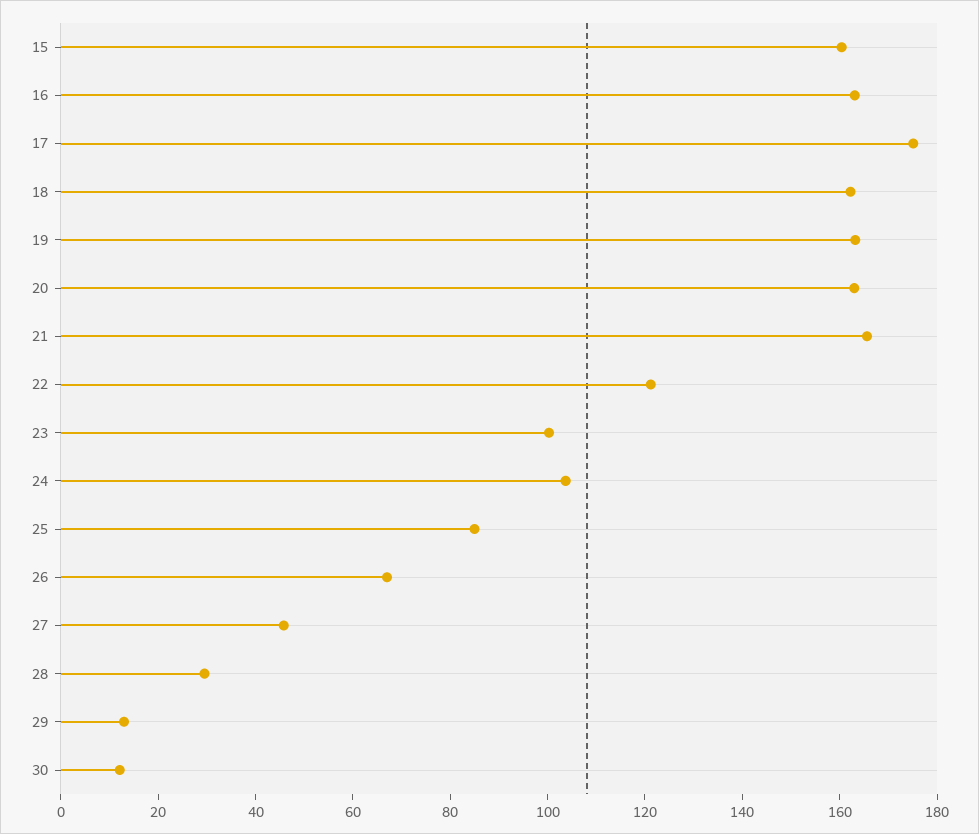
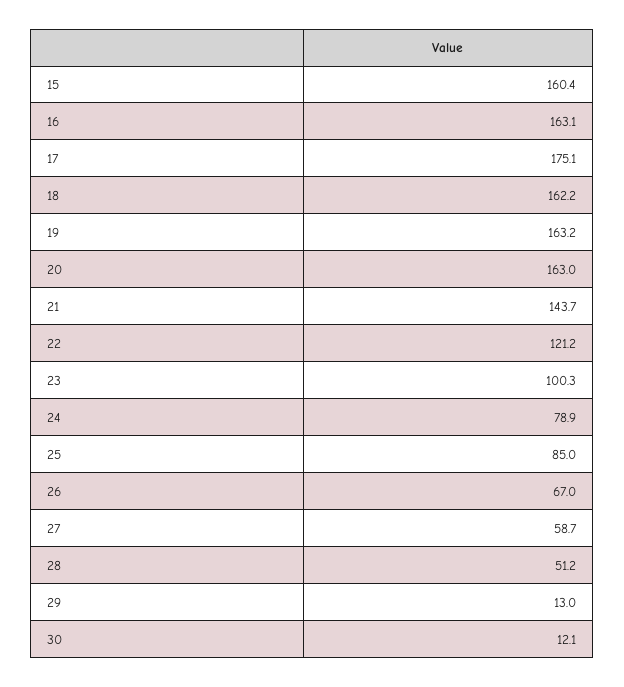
  {
    "15": 160.4,
    "16": 163.1,
    "17": 175.1,
    "18": 162.2,
    "19": 163.2,
    "20": 163,
-   "21": 165,
+   "21": 143.7,
    "22": 121.2,
    "23": 100.3,
-   "24": 105,
+   "24": 78.9,
    "25": 85,
    "26": 67,
-   "27": 45,
+   "27": 58.7,
-   "28": 30,
+   "28": 51.2,
    "29": 13,
    "30": 12.1
  }

